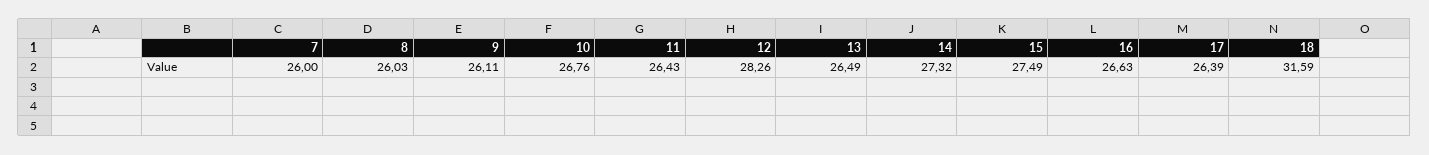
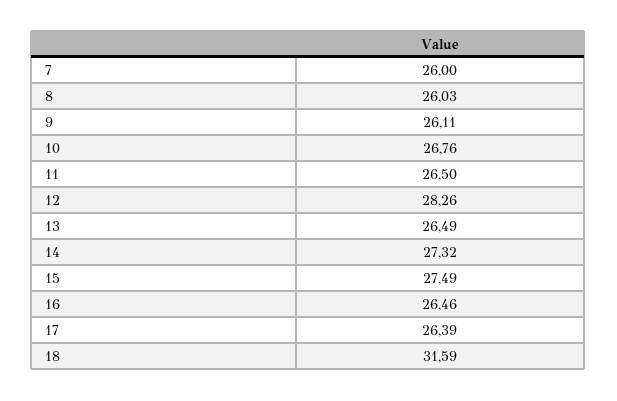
  {
    "7": 26,
    "8": 26.03,
    "9": 26.11,
    "10": 26.76,
-   "11": 26.43,
+   "11": 26.5,
    "12": 28.26,
    "13": 26.49,
    "14": 27.32,
    "15": 27.49,
-   "16": 26.63,
+   "16": 26.46,
    "17": 26.39,
    "18": 31.59
  }

